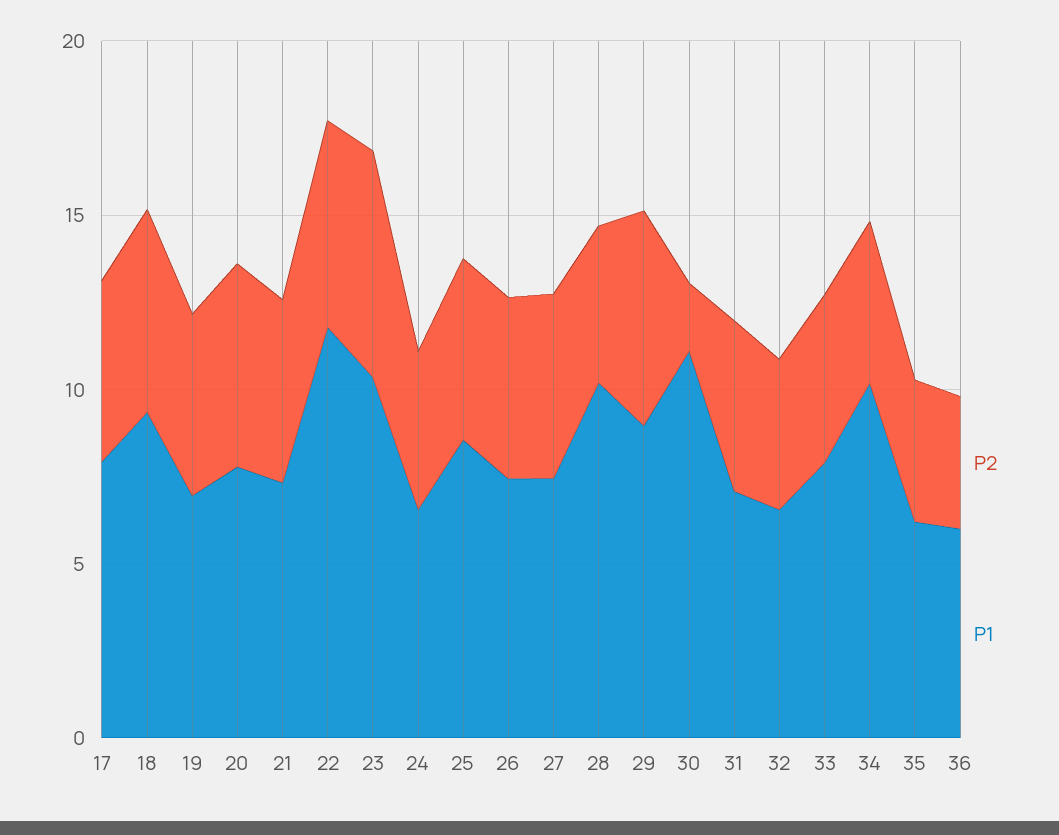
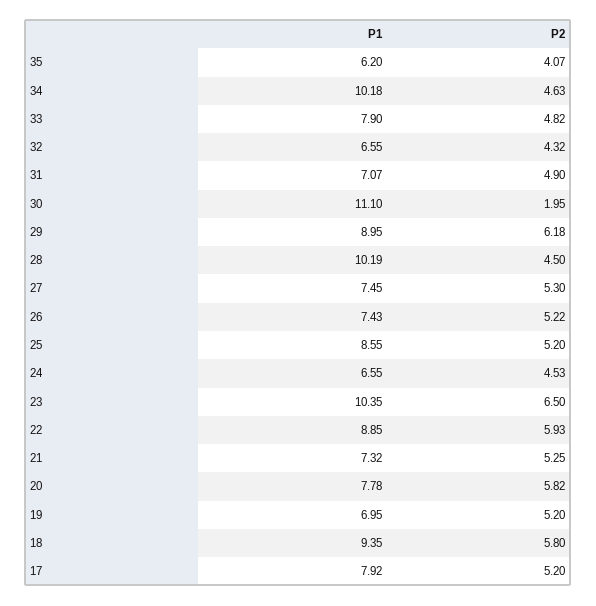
  {
    "P2": {
      "17": 5.2,
      "18": 5.8,
      "19": 5.2,
      "20": 5.82,
      "21": 5.25,
      "22": 5.93,
      "23": 6.5,
      "24": 4.53,
      "25": 5.2,
      "26": 5.22,
      "27": 5.3,
      "28": 4.5,
      "29": 6.18,
      "30": 1.95,
      "31": 4.9,
      "32": 4.32,
      "33": 4.82,
      "34": 4.63,
-     "35": 4.07,
+     "35": 4.07
-     "36": 4
    },
    "P1": {
      "17": 7.92,
      "18": 9.35,
      "19": 6.95,
      "20": 7.78,
      "21": 7.32,
-     "22": 12,
+     "22": 8.85,
      "23": 10.35,
      "24": 6.55,
      "25": 8.55,
      "26": 7.43,
      "27": 7.45,
      "28": 10.19,
      "29": 8.95,
      "30": 11.1,
      "31": 7.07,
      "32": 6.55,
      "33": 7.9,
      "34": 10.18,
-     "35": 6.2,
+     "35": 6.2
-     "36": 6
    }
  }

